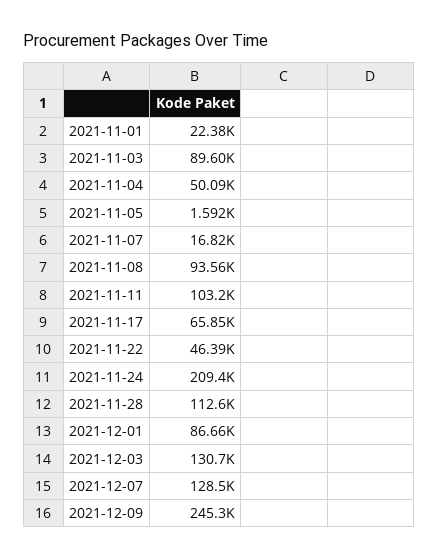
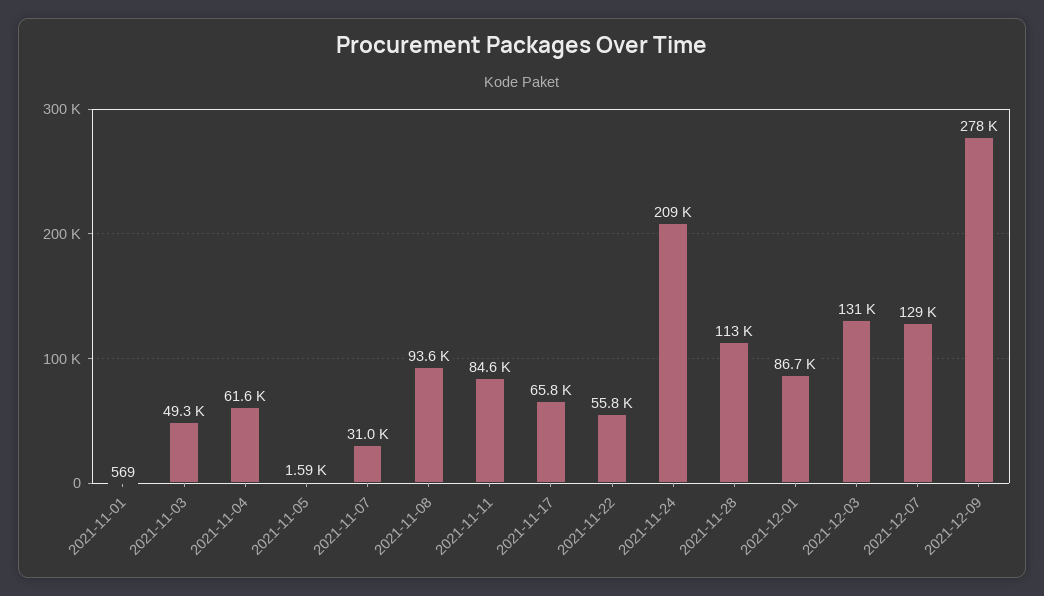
  {
-   "2021-11-01": 22380,
+   "2021-11-01": 569,
-   "2021-11-03": 89600,
+   "2021-11-03": 49300,
-   "2021-11-04": 50090,
+   "2021-11-04": 61600,
    "2021-11-05": 1592,
-   "2021-11-07": 16820,
+   "2021-11-07": 31000,
    "2021-11-08": 93560,
-   "2021-11-11": 103200,
+   "2021-11-11": 84600,
    "2021-11-17": 65850,
-   "2021-11-22": 46390,
+   "2021-11-22": 55800,
    "2021-11-24": 209400,
    "2021-11-28": 112600,
    "2021-12-01": 86660,
    "2021-12-03": 130700,
    "2021-12-07": 128500,
-   "2021-12-09": 245300
+   "2021-12-09": 278000
  }

